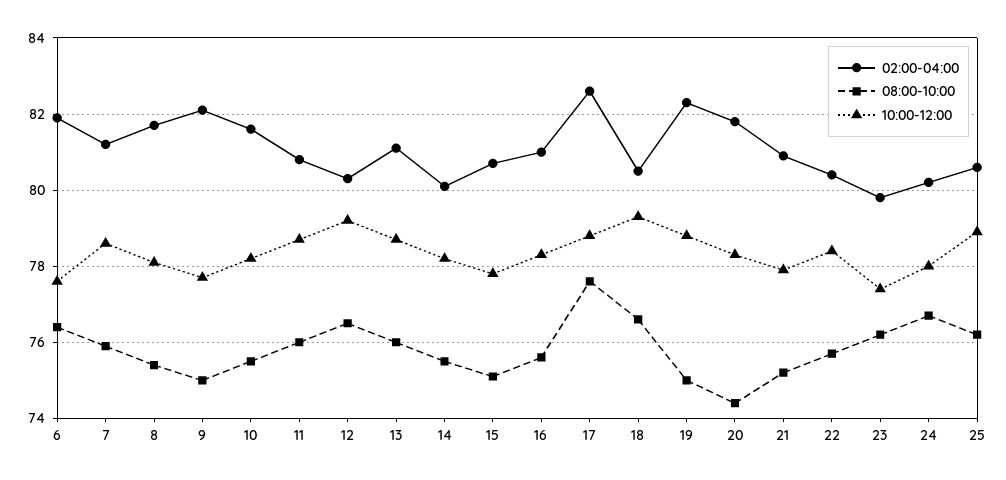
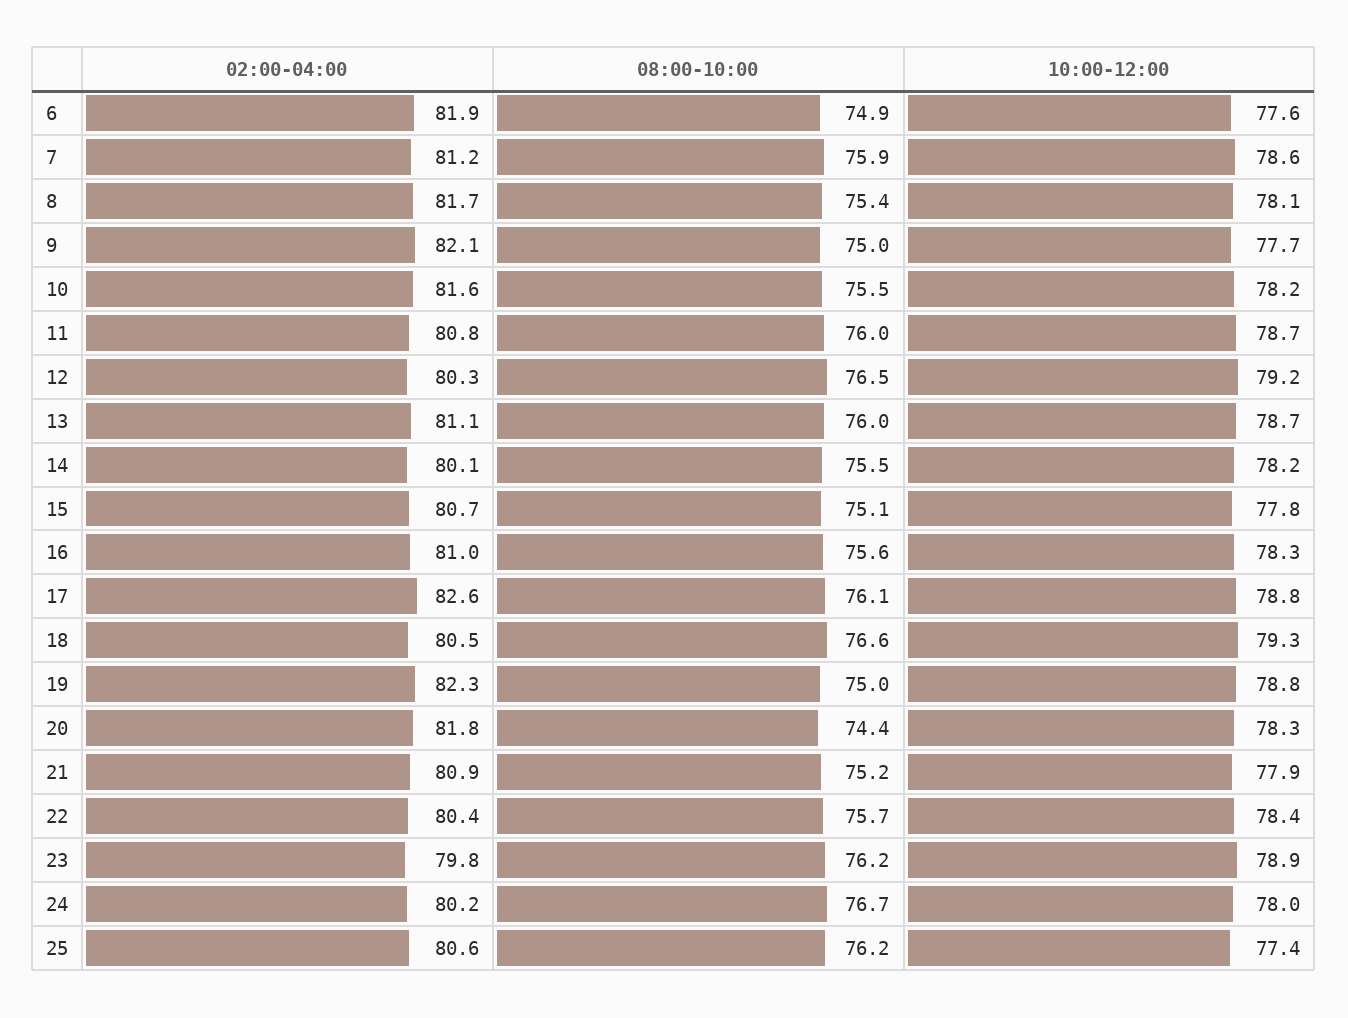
  {
    "02:00-04:00": {
      "6": 81.9,
      "7": 81.2,
      "8": 81.7,
      "9": 82.1,
      "10": 81.6,
      "11": 80.8,
      "12": 80.3,
      "13": 81.1,
      "14": 80.1,
      "15": 80.7,
      "16": 81,
      "17": 82.6,
      "18": 80.5,
      "19": 82.3,
      "20": 81.8,
      "21": 80.9,
      "22": 80.4,
      "23": 79.8,
      "24": 80.2,
      "25": 80.6
    },
    "08:00-10:00": {
-     "6": 76.5,
+     "6": 74.9,
      "7": 75.9,
      "8": 75.4,
      "9": 75,
      "10": 75.5,
      "11": 76,
      "12": 76.5,
      "13": 76,
      "14": 75.5,
      "15": 75.1,
      "16": 75.6,
-     "17": 77.5,
+     "17": 76.1,
      "18": 76.6,
      "19": 75,
      "20": 74.4,
      "21": 75.2,
      "22": 75.7,
      "23": 76.2,
      "24": 76.7,
      "25": 76.2
    },
    "10:00-12:00": {
      "6": 77.6,
      "7": 78.6,
      "8": 78.1,
      "9": 77.7,
      "10": 78.2,
      "11": 78.7,
      "12": 79.2,
      "13": 78.7,
      "14": 78.2,
      "15": 77.8,
      "16": 78.3,
      "17": 78.8,
      "18": 79.3,
      "19": 78.8,
      "20": 78.3,
      "21": 77.9,
      "22": 78.4,
-     "23": 77.5,
+     "23": 78.9,
      "24": 78,
-     "25": 79
+     "25": 77.4
    }
  }

